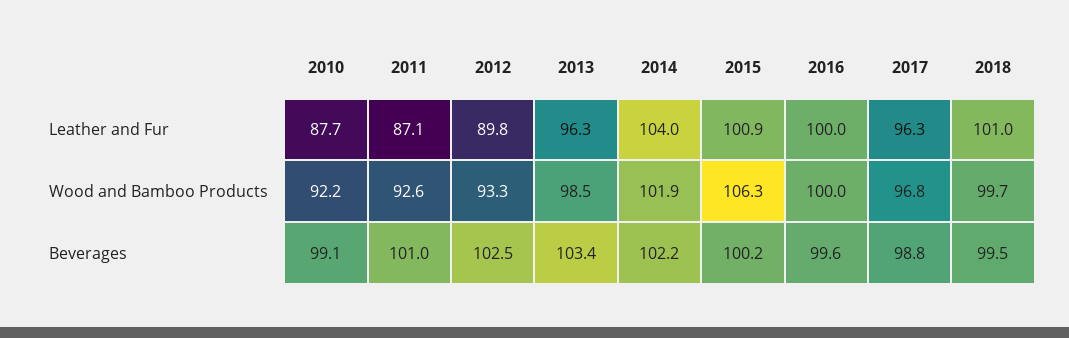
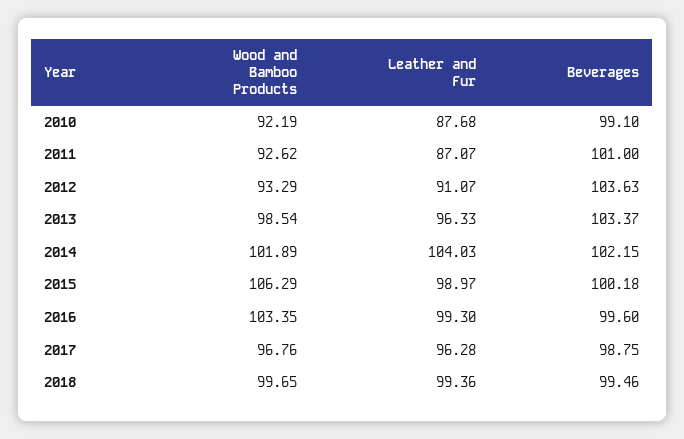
  {
    "2010": {
      "Leather and Fur": 87.68,
      "Wood and Bamboo Products": 92.19,
      "Beverages": 99.1
    },
    "2011": {
      "Leather and Fur": 87.07,
      "Wood and Bamboo Products": 92.62,
      "Beverages": 101
    },
    "2012": {
-     "Leather and Fur": 89.8,
+     "Leather and Fur": 91.07,
      "Wood and Bamboo Products": 93.29,
-     "Beverages": 102.5
+     "Beverages": 103.63
    },
    "2013": {
      "Leather and Fur": 96.33,
      "Wood and Bamboo Products": 98.54,
      "Beverages": 103.37
    },
    "2014": {
      "Leather and Fur": 104.03,
      "Wood and Bamboo Products": 101.89,
      "Beverages": 102.15
    },
    "2015": {
-     "Leather and Fur": 100.9,
+     "Leather and Fur": 98.97,
      "Wood and Bamboo Products": 106.29,
      "Beverages": 100.18
    },
    "2016": {
-     "Leather and Fur": 100,
+     "Leather and Fur": 99.3,
-     "Wood and Bamboo Products": 100,
+     "Wood and Bamboo Products": 103.35,
      "Beverages": 99.6
    },
    "2017": {
      "Leather and Fur": 96.28,
      "Wood and Bamboo Products": 96.76,
      "Beverages": 98.75
    },
    "2018": {
-     "Leather and Fur": 101,
+     "Leather and Fur": 99.36,
      "Wood and Bamboo Products": 99.65,
      "Beverages": 99.46
    }
  }

